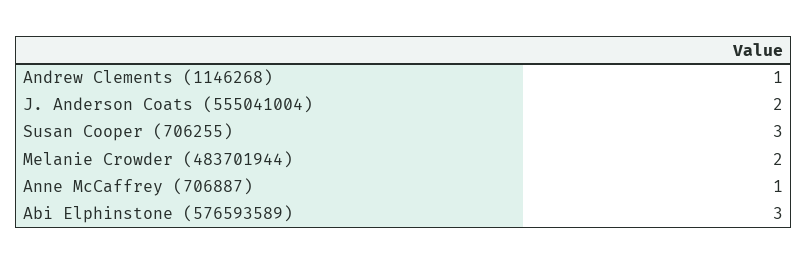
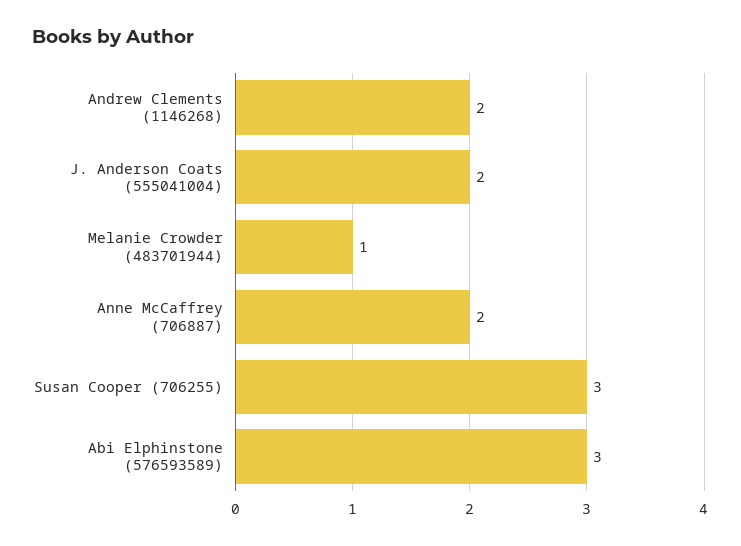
  {
-   "Andrew Clements (1146268)": 1,
+   "Andrew Clements (1146268)": 2,
    "J. Anderson Coats (555041004)": 2,
    "Susan Cooper (706255)": 3,
-   "Melanie Crowder (483701944)": 2,
+   "Melanie Crowder (483701944)": 1,
-   "Anne McCaffrey (706887)": 1,
+   "Anne McCaffrey (706887)": 2,
    "Abi Elphinstone (576593589)": 3
  }

